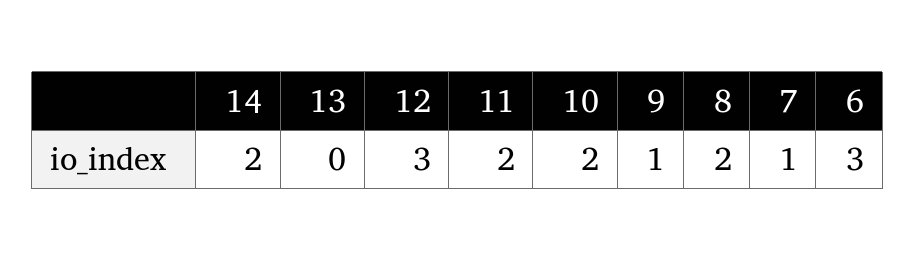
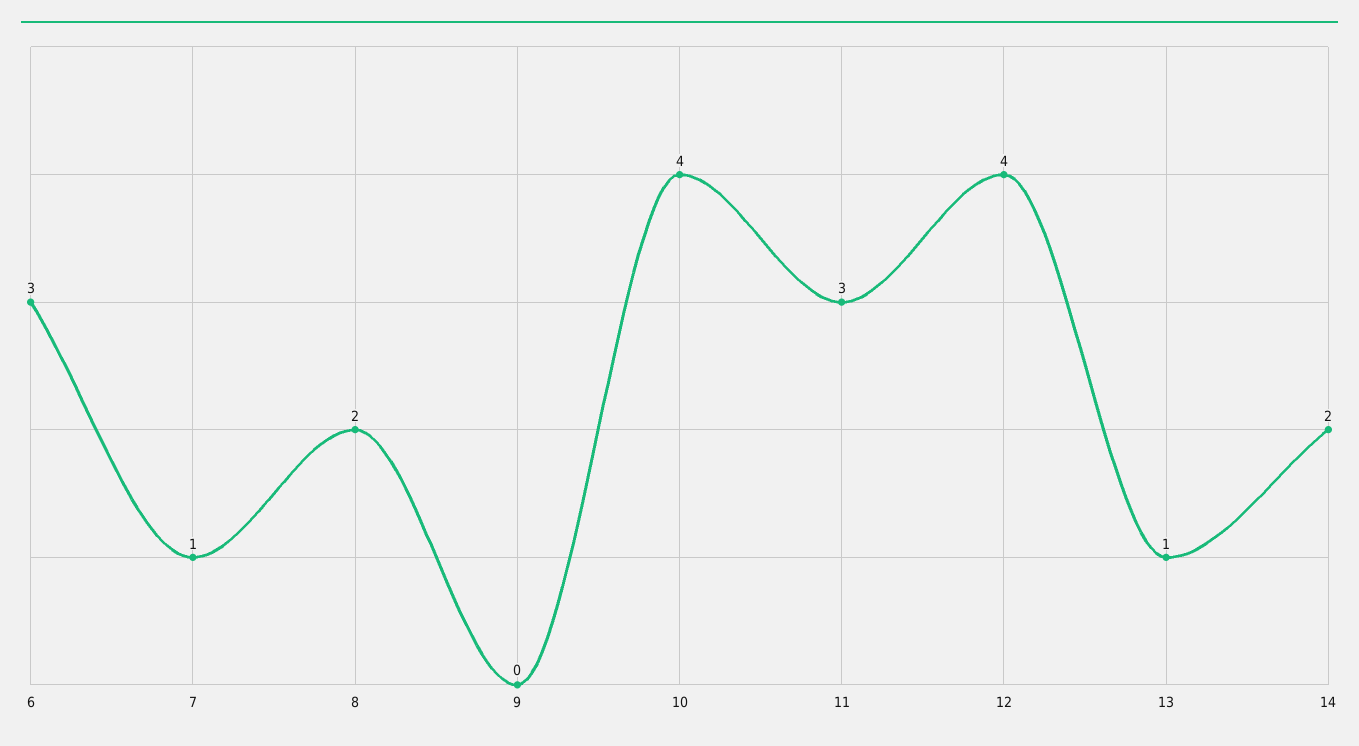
  {
    "14": 2,
-   "13": 0,
+   "13": 1,
-   "12": 3,
+   "12": 4,
-   "11": 2,
+   "11": 3,
-   "10": 2,
+   "10": 4,
-   "9": 1,
+   "9": 0,
    "8": 2,
    "7": 1,
    "6": 3
  }

